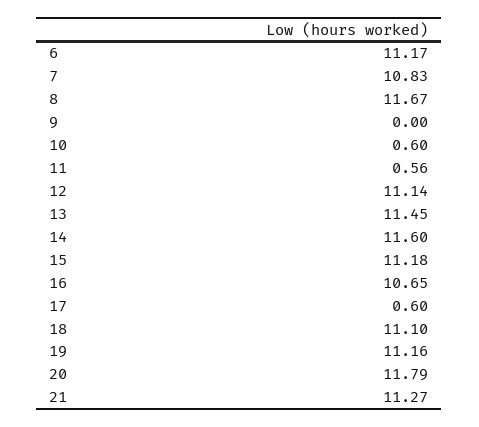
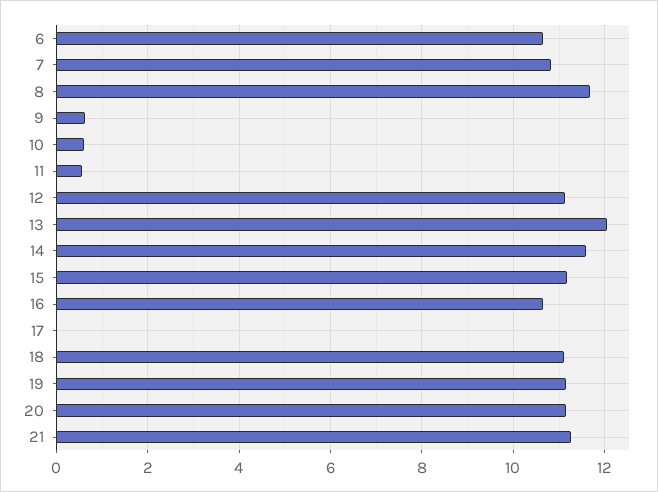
  {
-   "6": 11.17,
+   "6": 10.6,
    "7": 10.83,
    "8": 11.67,
-   "9": 0,
+   "9": 0.6,
    "10": 0.6,
    "11": 0.56,
    "12": 11.14,
-   "13": 11.45,
+   "13": 12,
    "14": 11.6,
    "15": 11.18,
    "16": 10.65,
-   "17": 0.6,
+   "17": 0,
    "18": 11.1,
    "19": 11.16,
-   "20": 11.79,
+   "20": 11.2,
    "21": 11.27
  }

